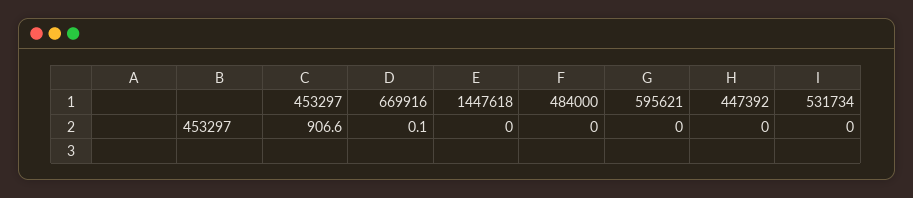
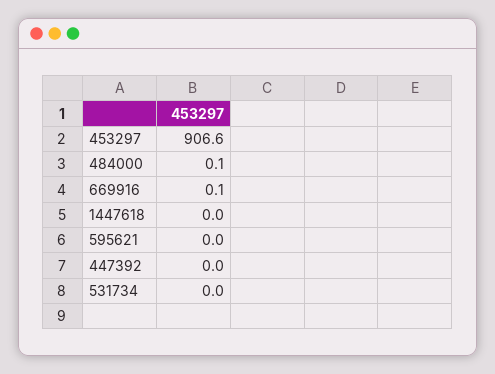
  {
    "453297": 906.6,
    "669916": 0.1,
    "1447618": 0,
-   "484000": 0,
+   "484000": 0.1,
    "595621": 0,
    "447392": 0,
    "531734": 0
  }

